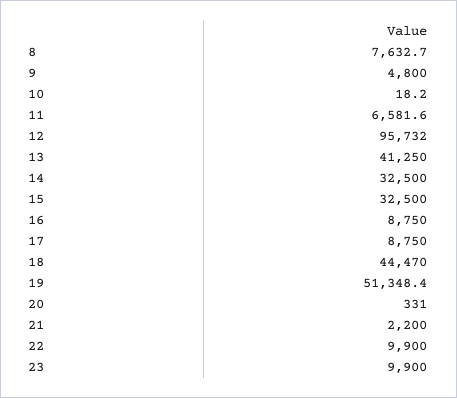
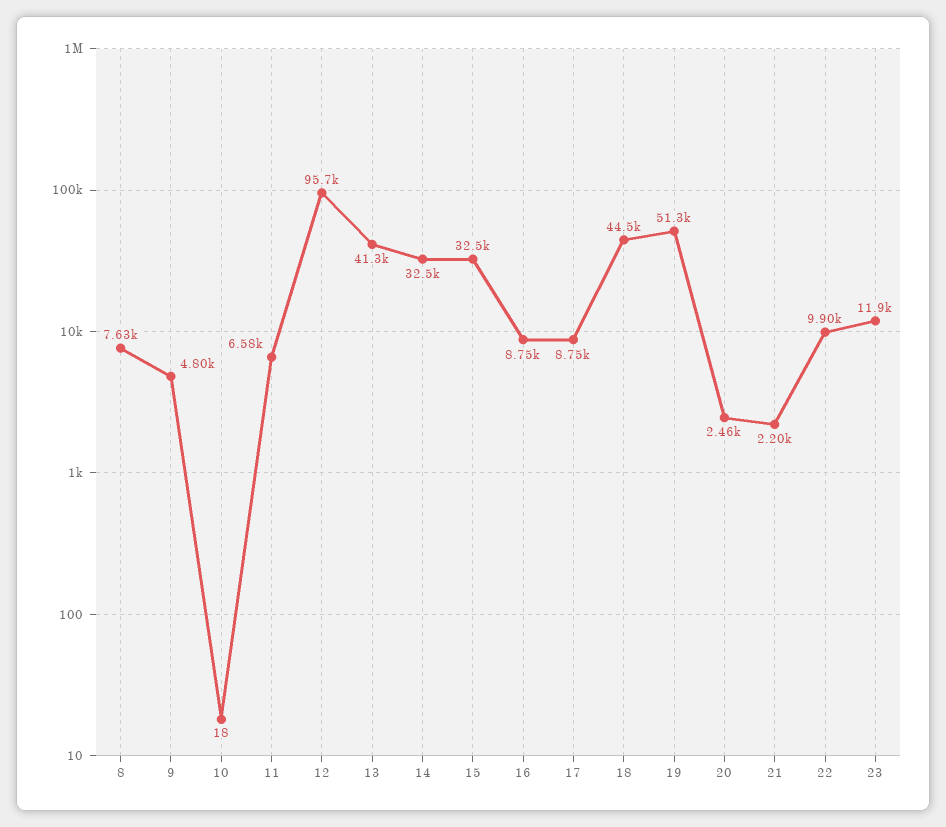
  {
    "8": 7632.7,
    "9": 4800,
    "10": 18.2,
    "11": 6581.6,
    "12": 95732,
    "13": 41250,
    "14": 32500,
    "15": 32500,
    "16": 8750,
    "17": 8750,
    "18": 44470,
    "19": 51348.4,
-   "20": 331,
+   "20": 2460,
    "21": 2200,
    "22": 9900,
-   "23": 9900
+   "23": 11900
  }

